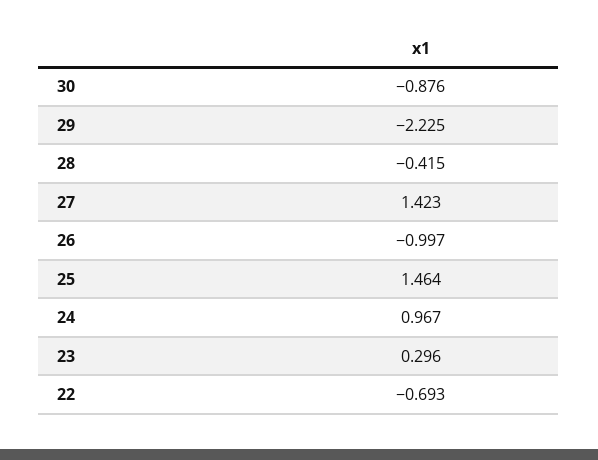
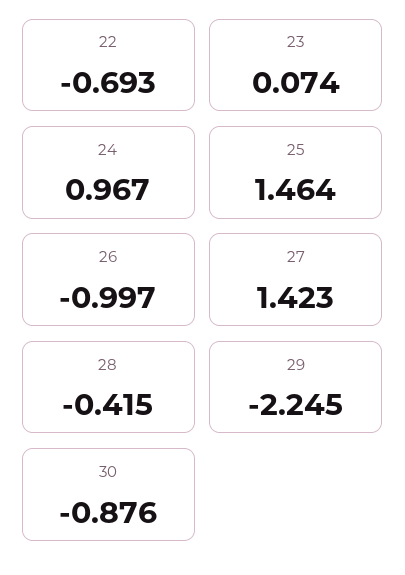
  {
    "30": -0.876,
-   "29": -2.225,
+   "29": -2.245,
    "28": -0.415,
    "27": 1.423,
    "26": -0.997,
    "25": 1.464,
    "24": 0.967,
-   "23": 0.296,
+   "23": 0.074,
    "22": -0.693
  }

